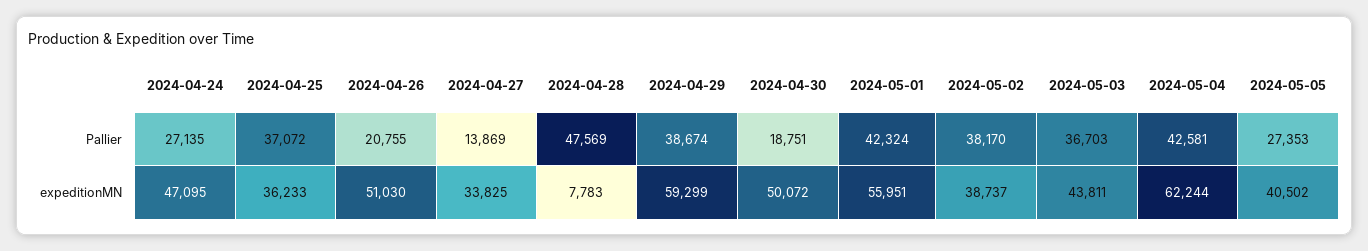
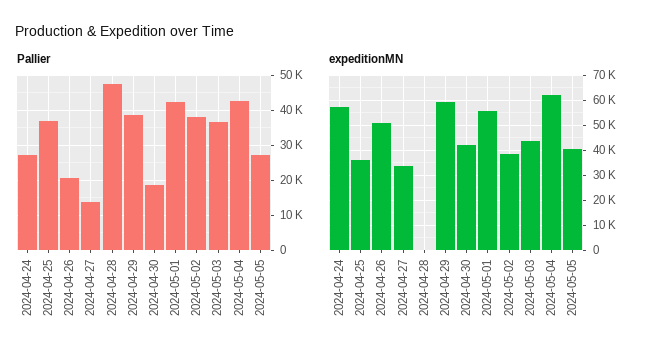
  {
    "Pallier": {
      "2024-04-24": 27135,
      "2024-04-25": 37072,
      "2024-04-26": 20755,
      "2024-04-27": 13869,
      "2024-04-28": 47569,
      "2024-04-29": 38674,
      "2024-04-30": 18751,
      "2024-05-01": 42324,
      "2024-05-02": 38170,
      "2024-05-03": 36703,
      "2024-05-04": 42581,
      "2024-05-05": 27353
    },
    "expeditionMN": {
-     "2024-04-24": 47095,
+     "2024-04-24": 57500,
      "2024-04-25": 36233,
      "2024-04-26": 51030,
      "2024-04-27": 33825,
-     "2024-04-28": 7783,
+     "2024-04-28": 0,
      "2024-04-29": 59299,
-     "2024-04-30": 50072,
+     "2024-04-30": 42500,
      "2024-05-01": 55951,
      "2024-05-02": 38737,
      "2024-05-03": 43811,
      "2024-05-04": 62244,
      "2024-05-05": 40502
    }
  }

